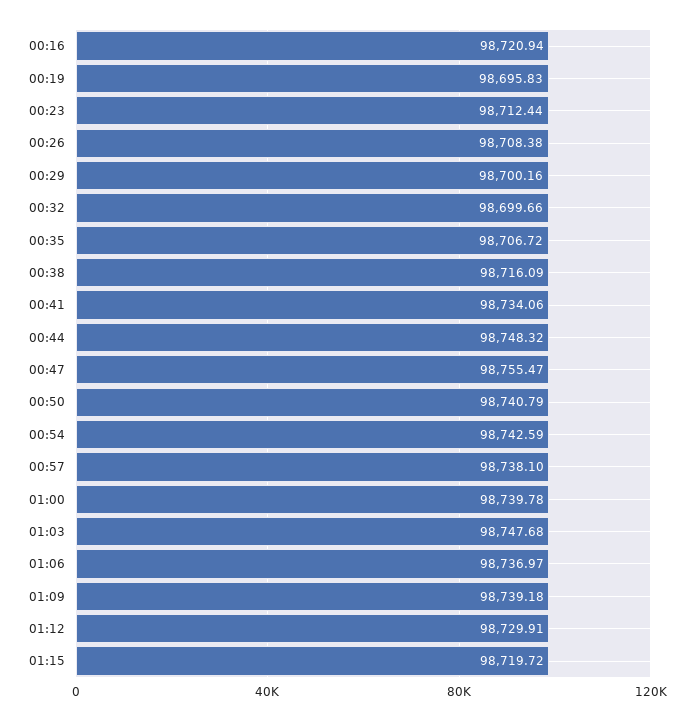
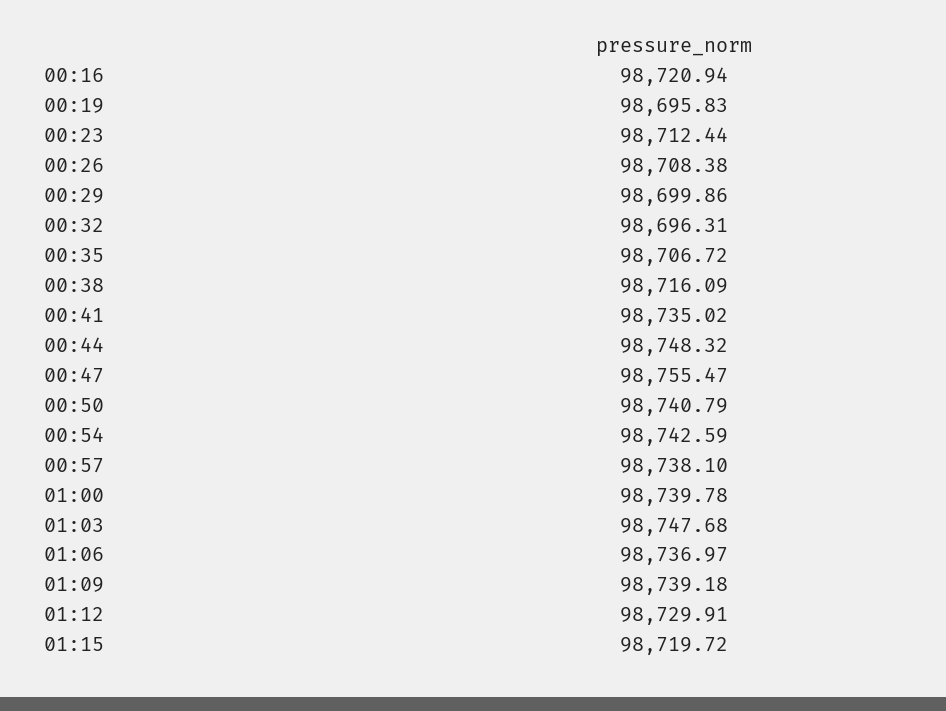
  {
    "00:16": 98720.94,
    "00:19": 98695.83,
    "00:23": 98712.44,
    "00:26": 98708.38,
-   "00:29": 98700.16,
+   "00:29": 98699.86,
-   "00:32": 98699.66,
+   "00:32": 98696.31,
    "00:35": 98706.72,
    "00:38": 98716.09,
-   "00:41": 98734.06,
+   "00:41": 98735.02,
    "00:44": 98748.32,
    "00:47": 98755.47,
    "00:50": 98740.79,
    "00:54": 98742.59,
    "00:57": 98738.1,
    "01:00": 98739.78,
    "01:03": 98747.68,
    "01:06": 98736.97,
    "01:09": 98739.18,
    "01:12": 98729.91,
    "01:15": 98719.72
  }

